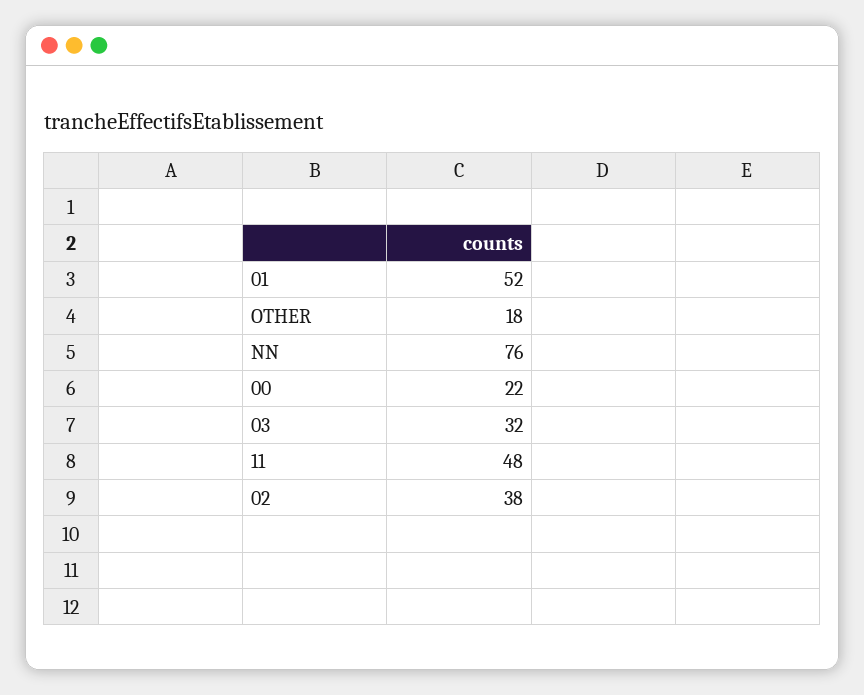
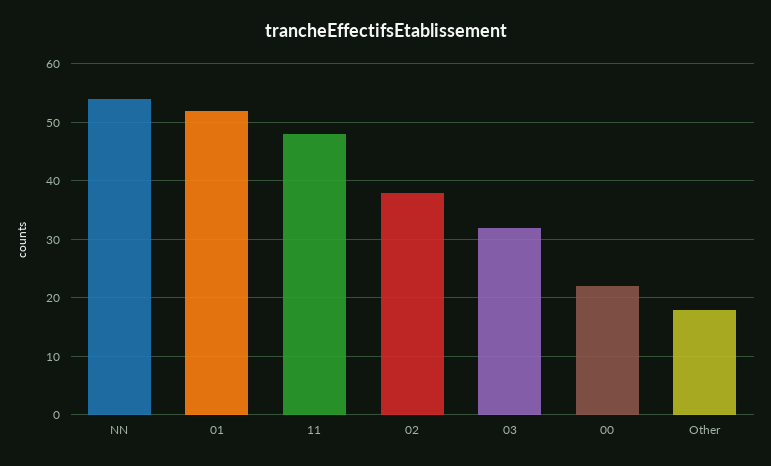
  {
    "01": 52,
    "OTHER": 18,
-   "NN": 76,
+   "NN": 55,
    "00": 22,
    "03": 32,
    "11": 48,
    "02": 38
  }

